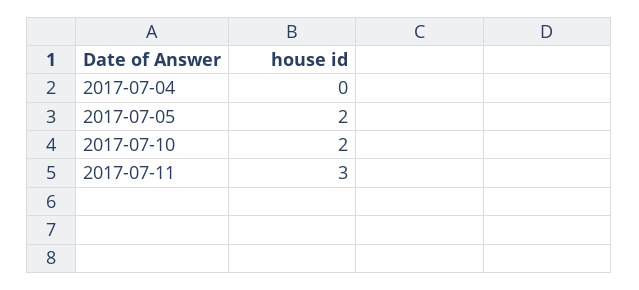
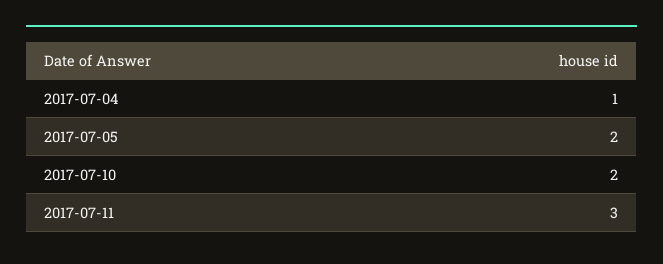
  {
-   "2017-07-04": 0,
+   "2017-07-04": 1,
    "2017-07-05": 2,
    "2017-07-10": 2,
    "2017-07-11": 3
  }

